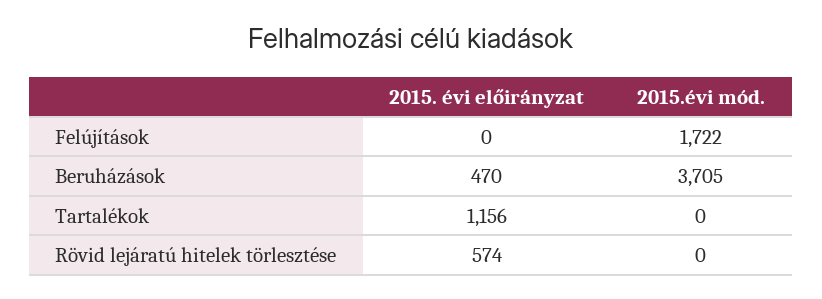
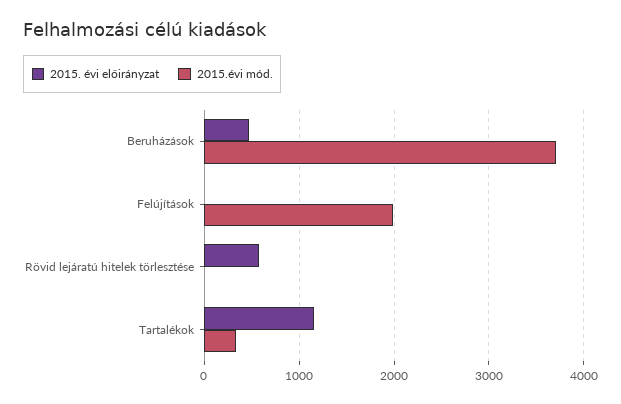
  {
    "2015. évi előirányzat": {
      "Felújítások": 0,
      "Beruházások": 470,
      "Tartalékok": 1156,
      "Rövid lejáratú hitelek törlesztése": 574
    },
    "2015.évi mód.": {
-     "Felújítások": 1722,
+     "Felújítások": 2000,
      "Beruházások": 3705,
-     "Tartalékok": 0,
+     "Tartalékok": 300,
      "Rövid lejáratú hitelek törlesztése": 0
    }
  }

